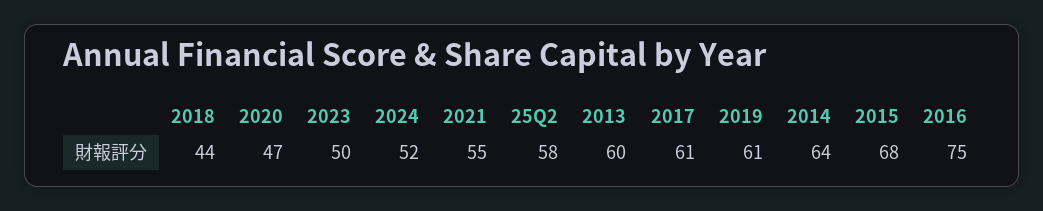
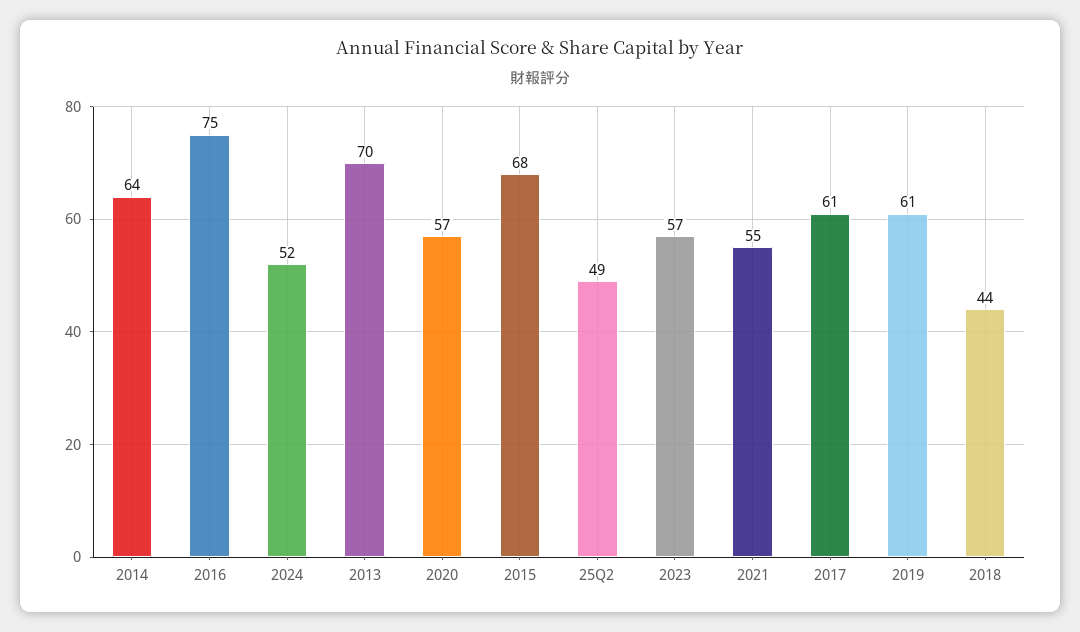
  {
    "2018": 44,
-   "2020": 47,
+   "2020": 57,
-   "2023": 50,
+   "2023": 57,
    "2024": 52,
    "2021": 55,
-   "25Q2": 58,
+   "25Q2": 49,
-   "2013": 60,
+   "2013": 70,
    "2017": 61,
    "2019": 61,
    "2014": 64,
    "2015": 68,
    "2016": 75
  }

